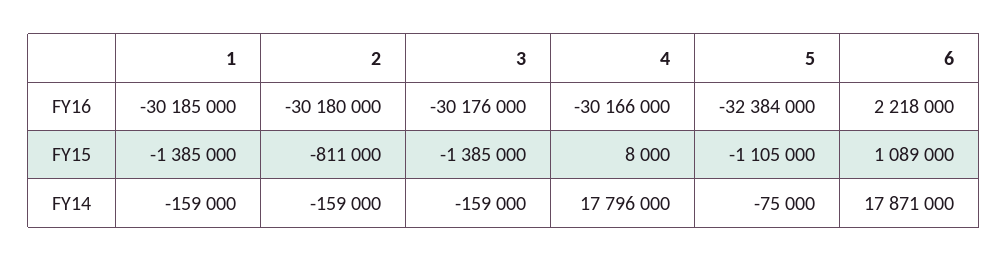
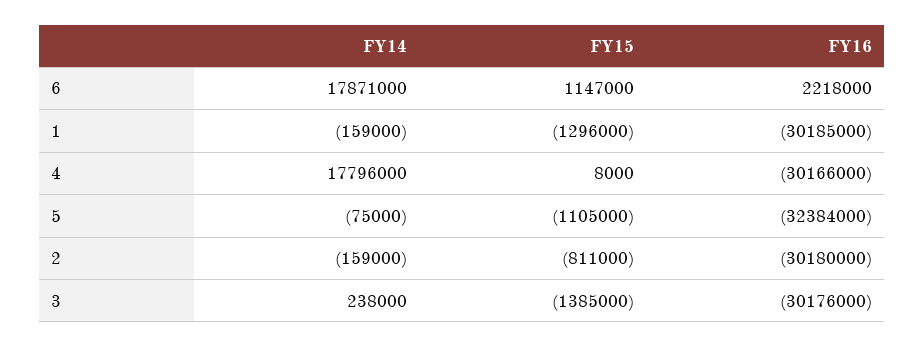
  {
    "1": {
      "FY16": -30185000,
-     "FY15": -1385000,
+     "FY15": -1296000,
      "FY14": -159000
    },
    "2": {
      "FY16": -30180000,
      "FY15": -811000,
      "FY14": -159000
    },
    "3": {
      "FY16": -30176000,
      "FY15": -1385000,
-     "FY14": -159000
+     "FY14": 238000
    },
    "4": {
      "FY16": -30166000,
      "FY15": 8000,
      "FY14": 17796000
    },
    "5": {
      "FY16": -32384000,
      "FY15": -1105000,
      "FY14": -75000
    },
    "6": {
      "FY16": 2218000,
-     "FY15": 1089000,
+     "FY15": 1147000,
      "FY14": 17871000
    }
  }

